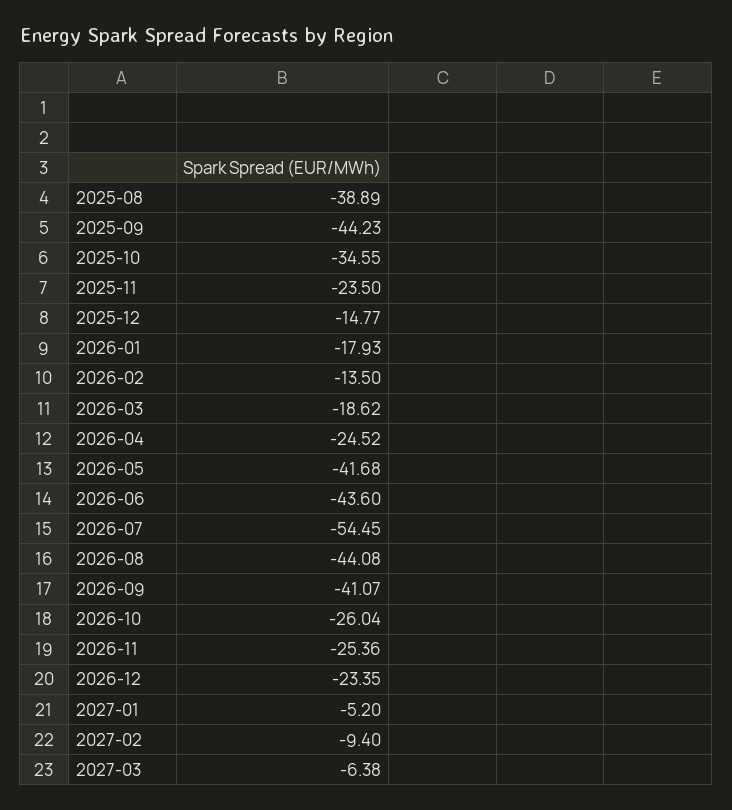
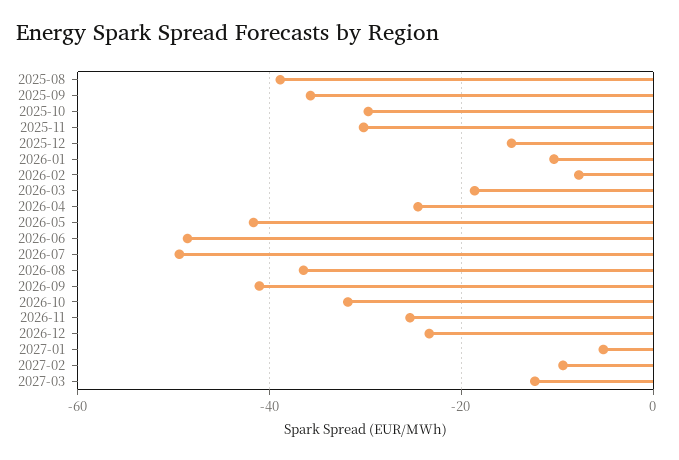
  {
    "2025-08": -38.89,
-   "2025-09": -44.23,
+   "2025-09": -36,
-   "2025-10": -34.55,
+   "2025-10": -30,
-   "2025-11": -23.5,
+   "2025-11": -30,
    "2025-12": -14.77,
-   "2026-01": -17.93,
+   "2026-01": -10,
-   "2026-02": -13.5,
+   "2026-02": -8,
    "2026-03": -18.62,
    "2026-04": -24.52,
    "2026-05": -41.68,
-   "2026-06": -43.6,
+   "2026-06": -48,
-   "2026-07": -54.45,
+   "2026-07": -50,
-   "2026-08": -44.08,
+   "2026-08": -36,
    "2026-09": -41.07,
-   "2026-10": -26.04,
+   "2026-10": -32,
    "2026-11": -25.36,
    "2026-12": -23.35,
    "2027-01": -5.2,
    "2027-02": -9.4,
-   "2027-03": -6.38
+   "2027-03": -12
  }

